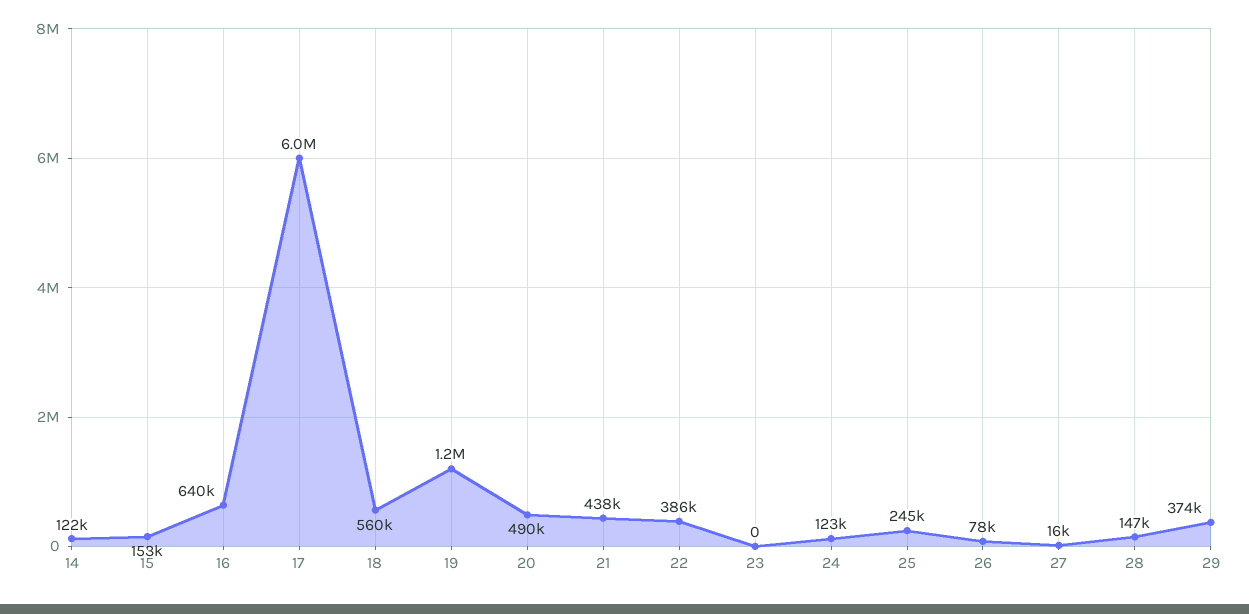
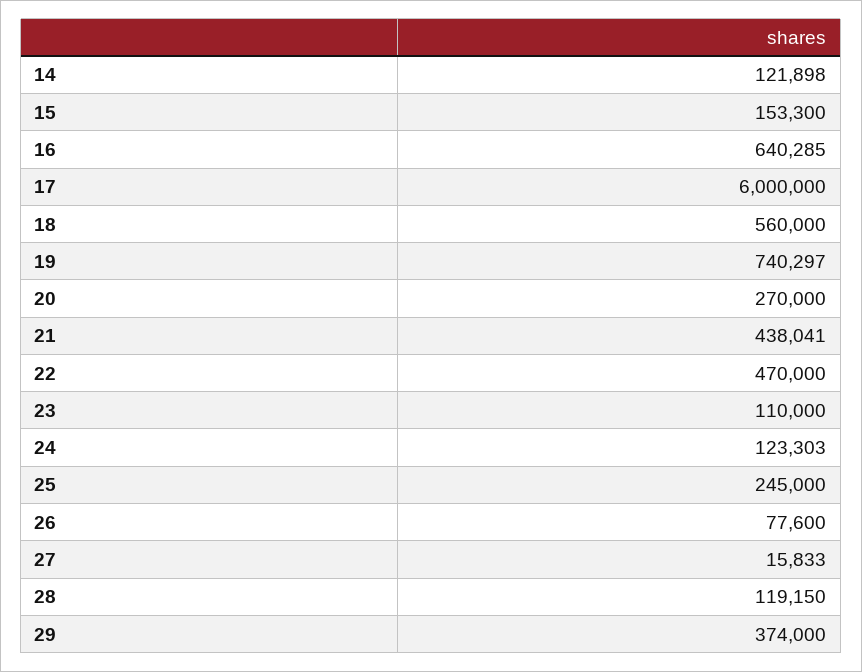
  {
    "14": 121898,
    "15": 153300,
    "16": 640285,
    "17": 6000000,
    "18": 560000,
-   "19": 1200000,
+   "19": 740297,
-   "20": 490000,
+   "20": 270000,
    "21": 438041,
-   "22": 386000,
+   "22": 470000,
-   "23": 0,
+   "23": 110000,
    "24": 123303,
    "25": 245000,
    "26": 77600,
    "27": 15833,
-   "28": 147000,
+   "28": 119150,
    "29": 374000
  }

